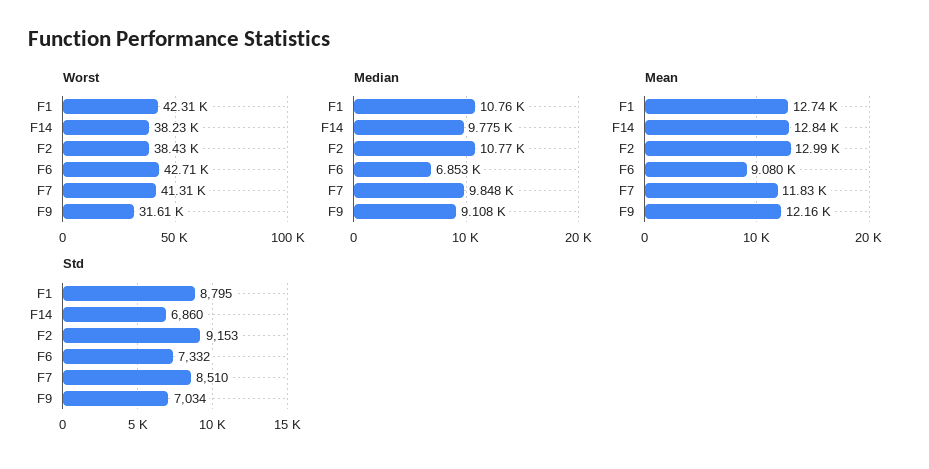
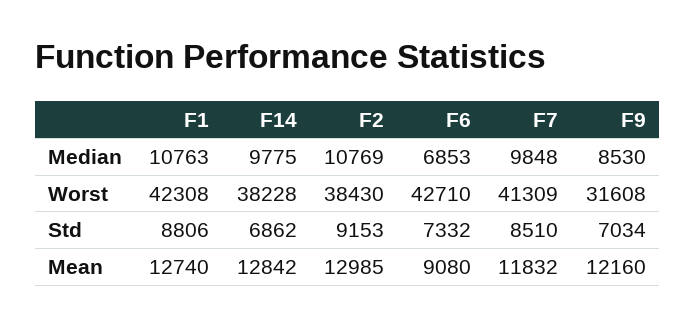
  {
    "Worst": {
      "F1": 42308,
      "F14": 38228,
      "F2": 38430,
      "F6": 42710,
      "F7": 41309,
      "F9": 31608
    },
    "Median": {
      "F1": 10763,
      "F14": 9775,
      "F2": 10769,
      "F6": 6853,
      "F7": 9848,
-     "F9": 9108
+     "F9": 8530
    },
    "Mean": {
      "F1": 12740,
      "F14": 12842,
      "F2": 12985,
      "F6": 9080,
      "F7": 11832,
      "F9": 12160
    },
    "Std": {
-     "F1": 8795,
+     "F1": 8806,
-     "F14": 6860,
+     "F14": 6862,
      "F2": 9153,
      "F6": 7332,
      "F7": 8510,
      "F9": 7034
    }
  }

